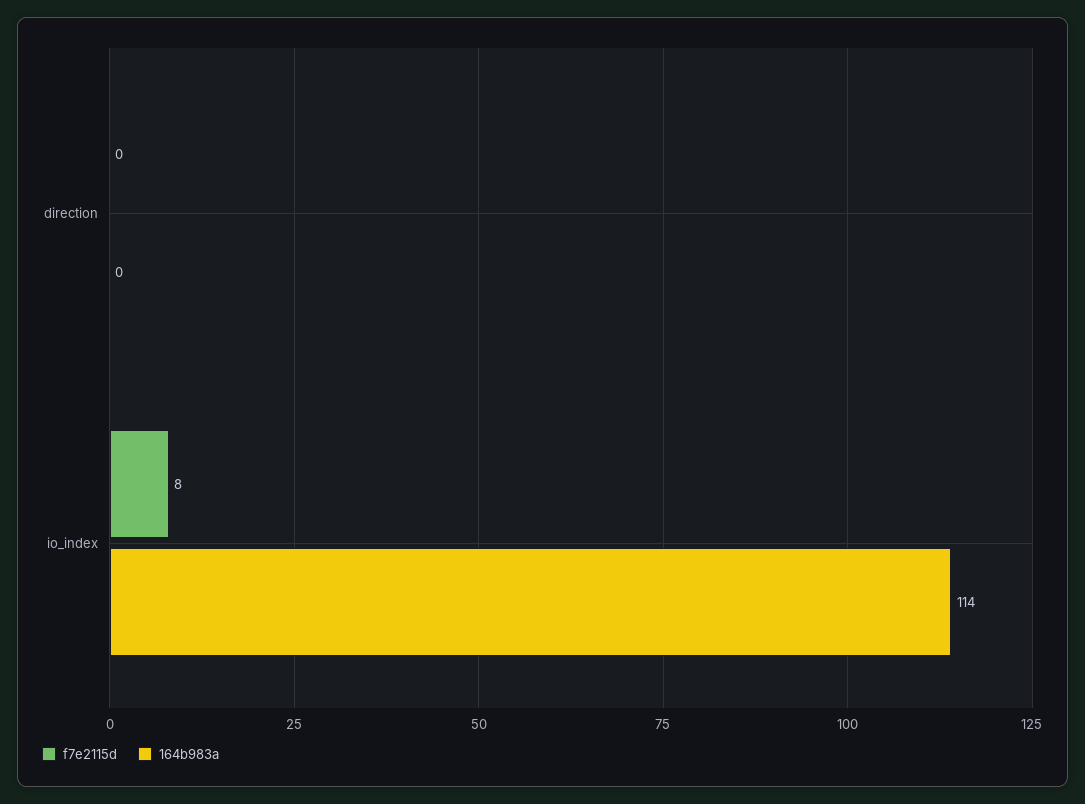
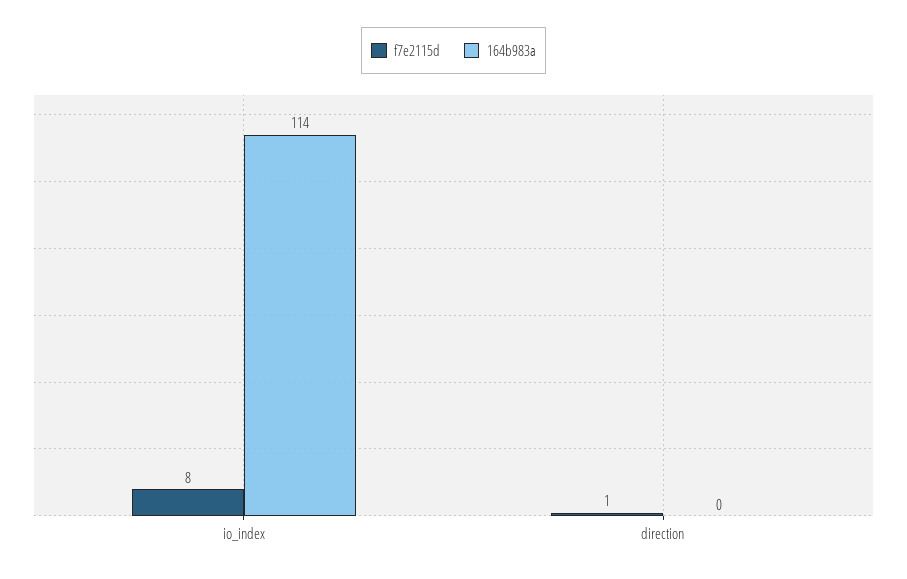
  {
    "f7e2115d": {
-     "direction": 0,
+     "direction": 1,
      "io_index": 8
    },
    "164b983a": {
      "direction": 0,
      "io_index": 114
    }
  }

